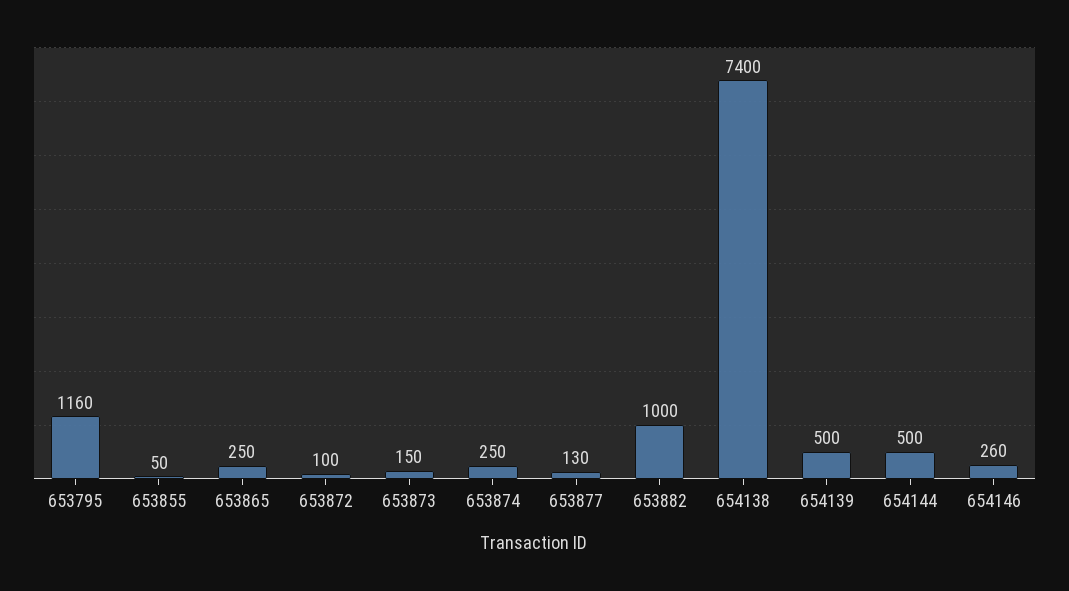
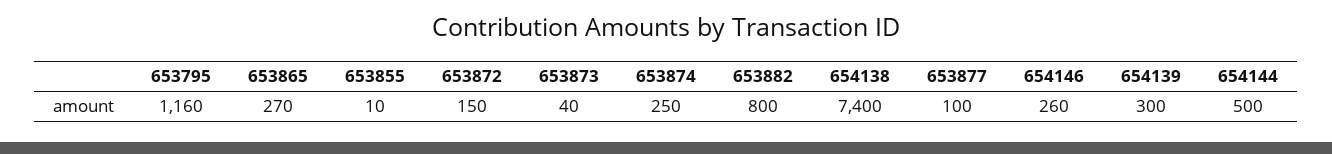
  {
    "653795": 1160,
-   "653855": 50,
+   "653855": 10,
-   "653865": 250,
+   "653865": 270,
-   "653872": 100,
+   "653872": 150,
-   "653873": 150,
+   "653873": 40,
    "653874": 250,
-   "653877": 130,
+   "653877": 100,
-   "653882": 1000,
+   "653882": 800,
    "654138": 7400,
-   "654139": 500,
+   "654139": 300,
    "654144": 500,
    "654146": 260
  }

